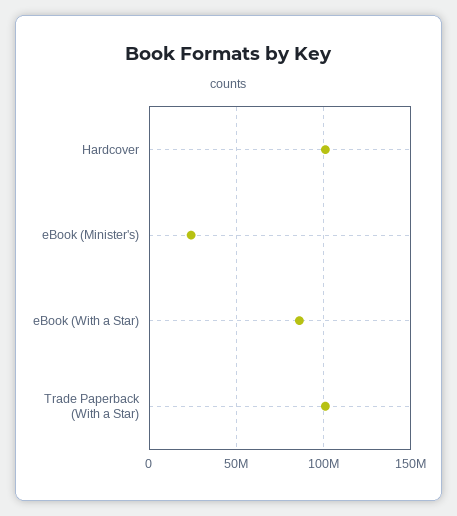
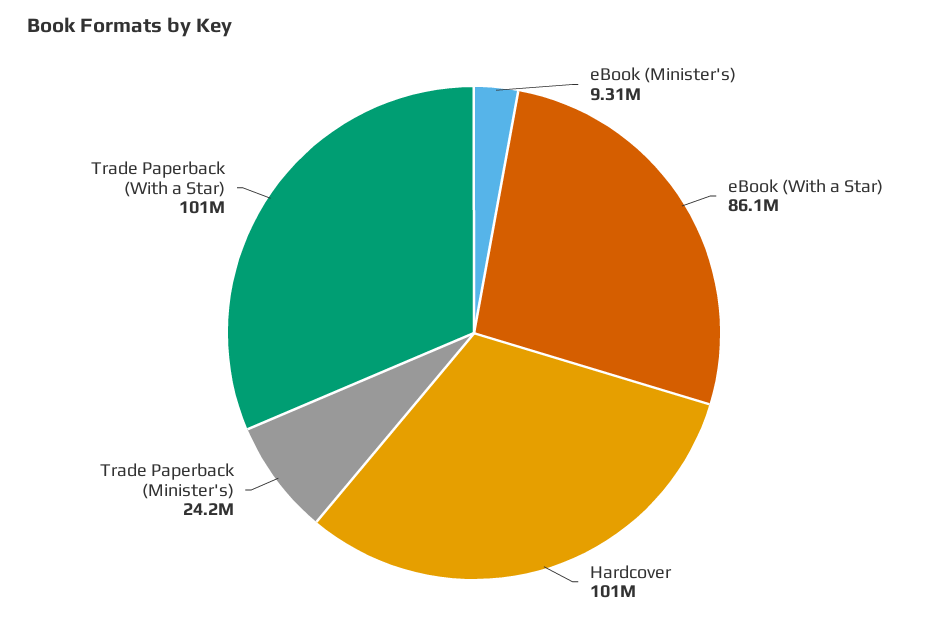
  {
    "Hardcover": 101000000,
-   "eBook (Minister's)": 25000000,
+   "eBook (Minister's)": 9310000,
    "eBook (With a Star)": 86100000,
-   "Trade Paperback (With a Star)": 101000000
+   "Trade Paperback (With a Star)": 101000000,
+   "Trade Paperback (Minister's)": 24200000
  }

